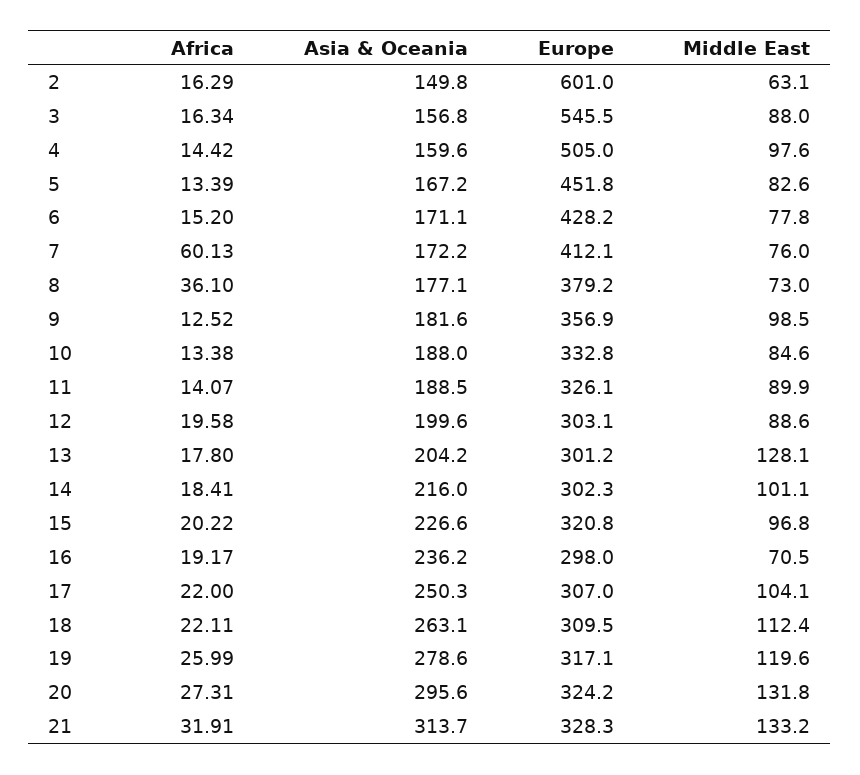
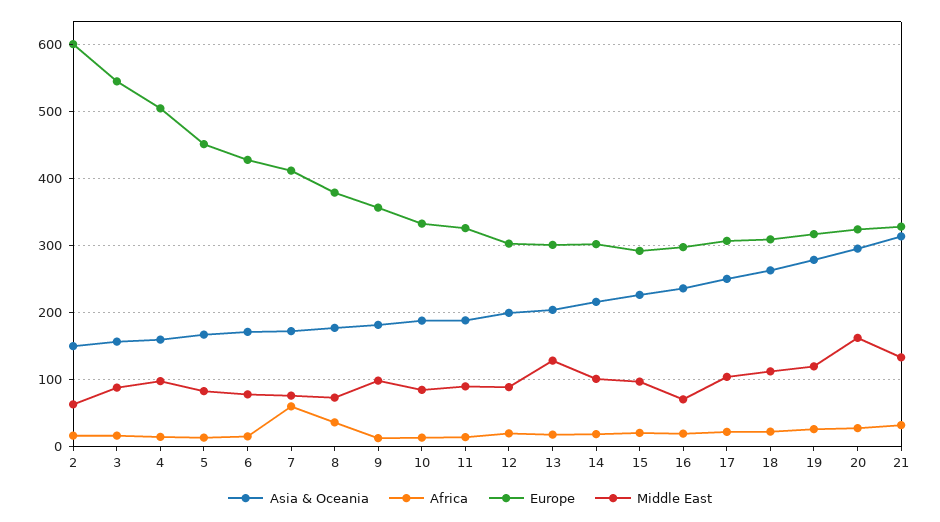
  {
    "Africa": {
      "2": 16.29,
      "3": 16.34,
      "4": 14.42,
      "5": 13.39,
      "6": 15.2,
      "7": 60.13,
      "8": 36.1,
      "9": 12.52,
      "10": 13.38,
      "11": 14.07,
      "12": 19.58,
      "13": 17.8,
      "14": 18.41,
      "15": 20.22,
      "16": 19.17,
      "17": 22,
      "18": 22.11,
      "19": 25.99,
      "20": 27.31,
      "21": 31.91
    },
    "Asia & Oceania": {
      "2": 149.8,
      "3": 156.8,
      "4": 159.6,
      "5": 167.2,
      "6": 171.1,
      "7": 172.2,
      "8": 177.1,
      "9": 181.6,
      "10": 188,
      "11": 188.5,
      "12": 199.6,
      "13": 204.2,
      "14": 216,
      "15": 226.6,
      "16": 236.2,
      "17": 250.3,
      "18": 263.1,
      "19": 278.6,
      "20": 295.6,
      "21": 313.7
    },
    "Europe": {
      "2": 601,
      "3": 545.5,
      "4": 505,
      "5": 451.8,
      "6": 428.2,
      "7": 412.1,
      "8": 379.2,
      "9": 356.9,
      "10": 332.8,
      "11": 326.1,
      "12": 303.1,
      "13": 301.2,
      "14": 302.3,
-     "15": 320.8,
+     "15": 290,
      "16": 298,
      "17": 307,
      "18": 309.5,
      "19": 317.1,
      "20": 324.2,
      "21": 328.3
    },
    "Middle East": {
      "2": 63.1,
      "3": 88,
      "4": 97.6,
      "5": 82.6,
      "6": 77.8,
      "7": 76,
      "8": 73,
      "9": 98.5,
      "10": 84.6,
      "11": 89.9,
      "12": 88.6,
      "13": 128.1,
      "14": 101.1,
      "15": 96.8,
      "16": 70.5,
      "17": 104.1,
      "18": 112.4,
      "19": 119.6,
-     "20": 131.8,
+     "20": 160,
      "21": 133.2
    }
  }

